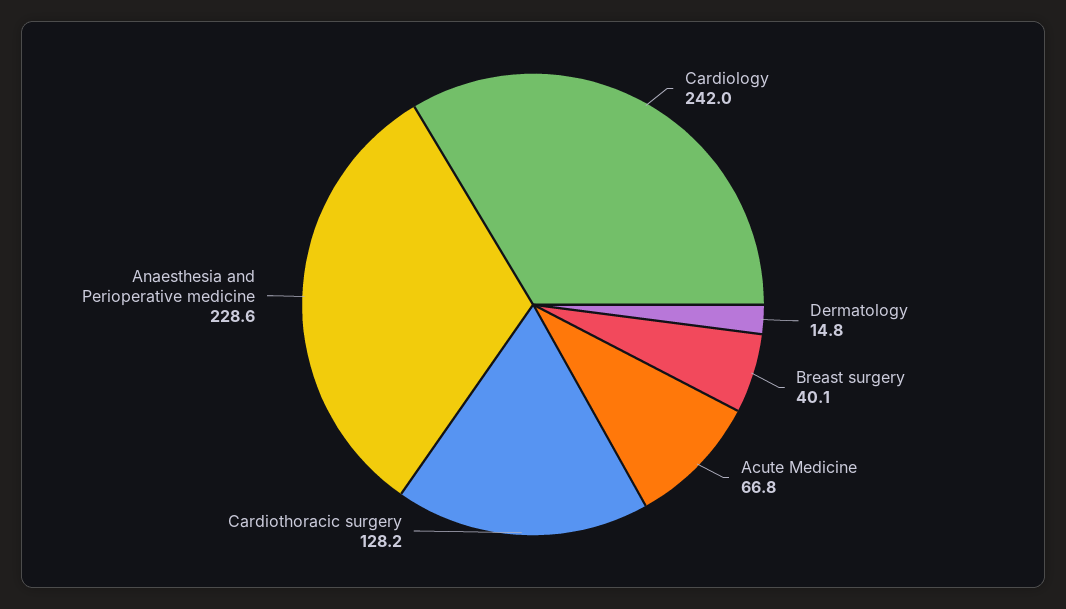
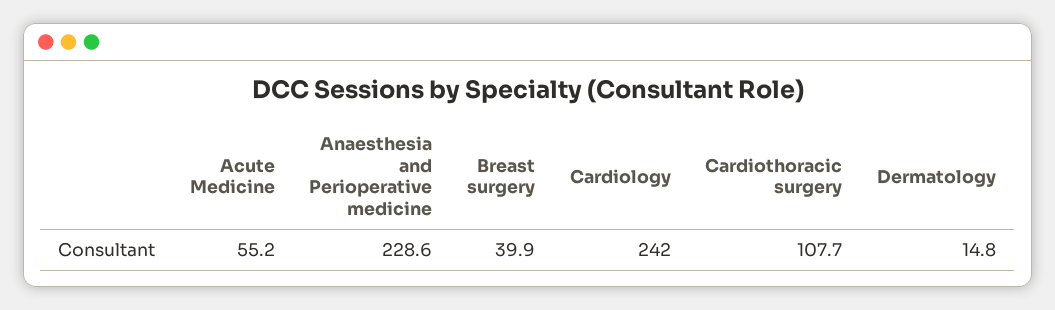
  {
    "Cardiology": 242,
    "Dermatology": 14.8,
-   "Breast surgery": 40.1,
+   "Breast surgery": 39.9,
-   "Acute Medicine": 66.8,
+   "Acute Medicine": 55.2,
-   "Cardiothoracic surgery": 128.2,
+   "Cardiothoracic surgery": 107.7,
    "Anaesthesia and Perioperative medicine": 228.6
  }

